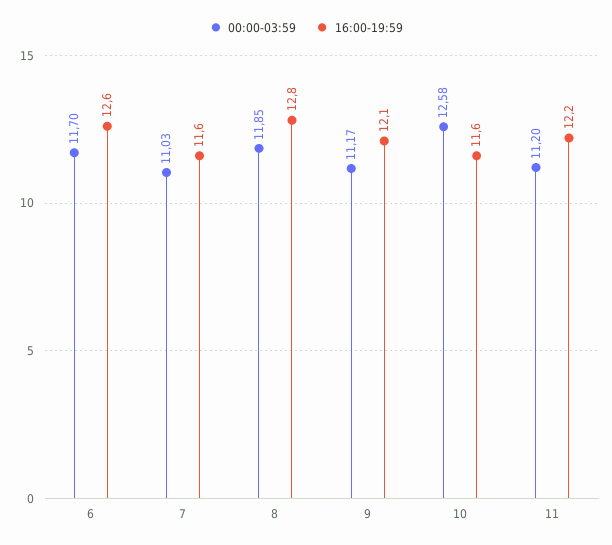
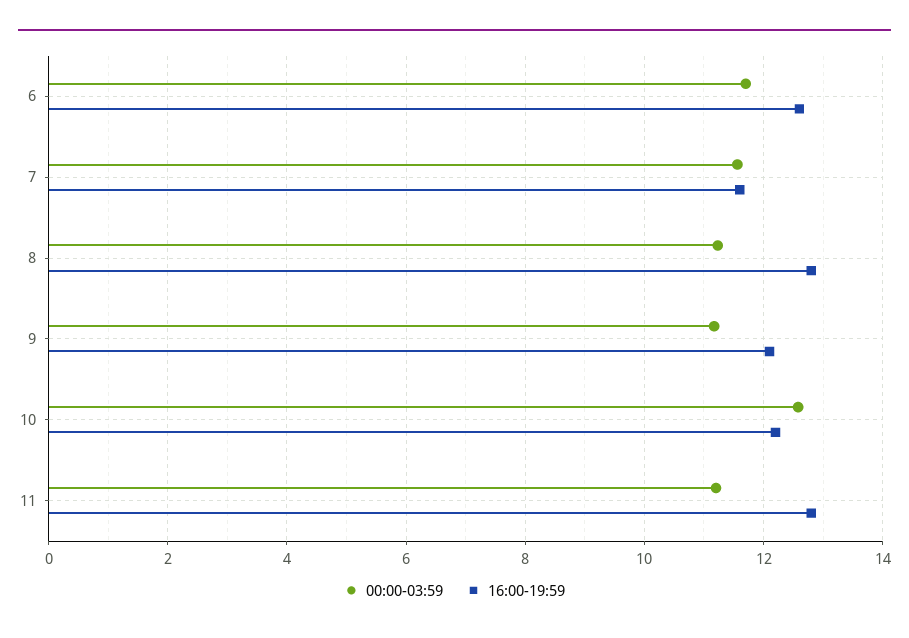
  {
    "00:00-03:59": {
      "6": 11.7,
-     "7": 11.03,
+     "7": 11.6,
-     "8": 11.85,
+     "8": 11.2,
      "9": 11.17,
      "10": 12.58,
      "11": 11.2
    },
    "16:00-19:59": {
      "6": 12.6,
      "7": 11.6,
      "8": 12.8,
      "9": 12.1,
-     "10": 11.6,
+     "10": 12.2,
-     "11": 12.2
+     "11": 12.8
    }
  }

